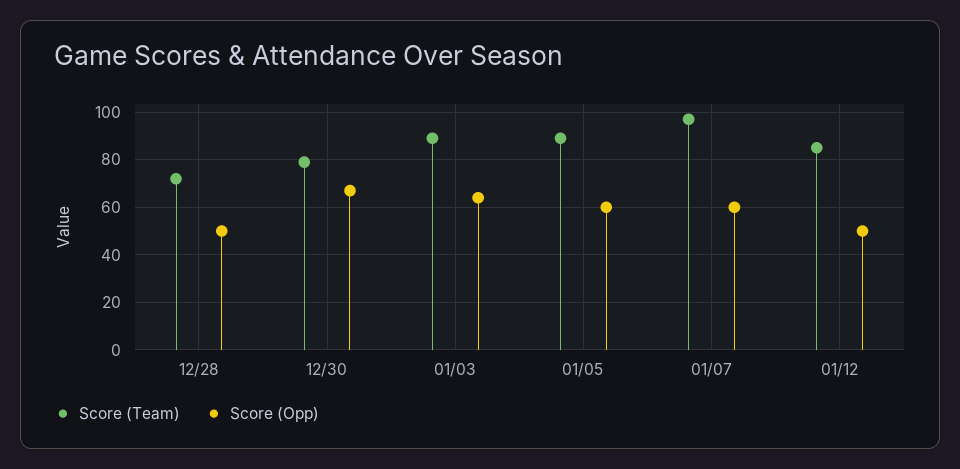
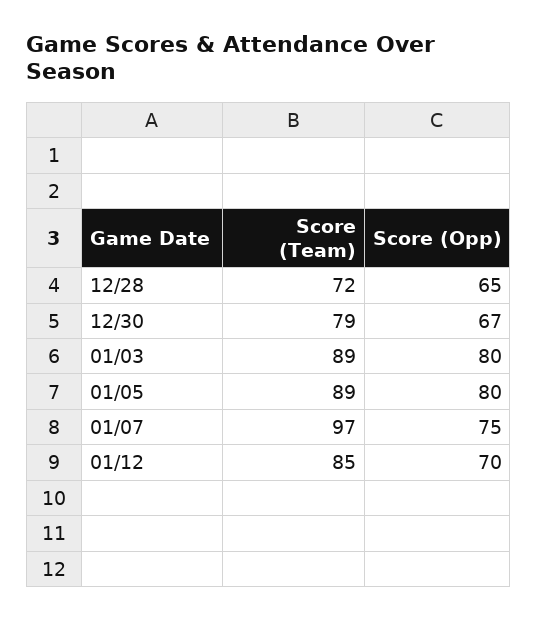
  {
    "Score (Team)": {
      "12/28": 72,
      "12/30": 79,
      "01/03": 89,
      "01/05": 89,
      "01/07": 97,
      "01/12": 85
    },
    "Score (Opp)": {
-     "12/28": 50,
+     "12/28": 65,
      "12/30": 67,
-     "01/03": 65,
+     "01/03": 80,
-     "01/05": 60,
+     "01/05": 80,
-     "01/07": 60,
+     "01/07": 75,
-     "01/12": 50
+     "01/12": 70
    }
  }

